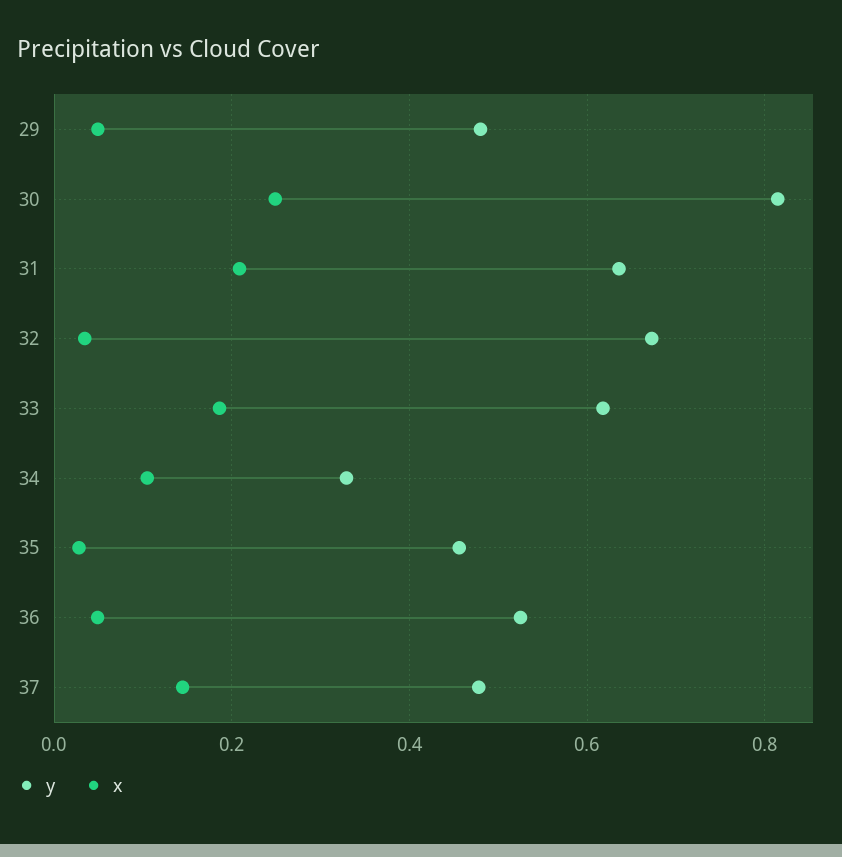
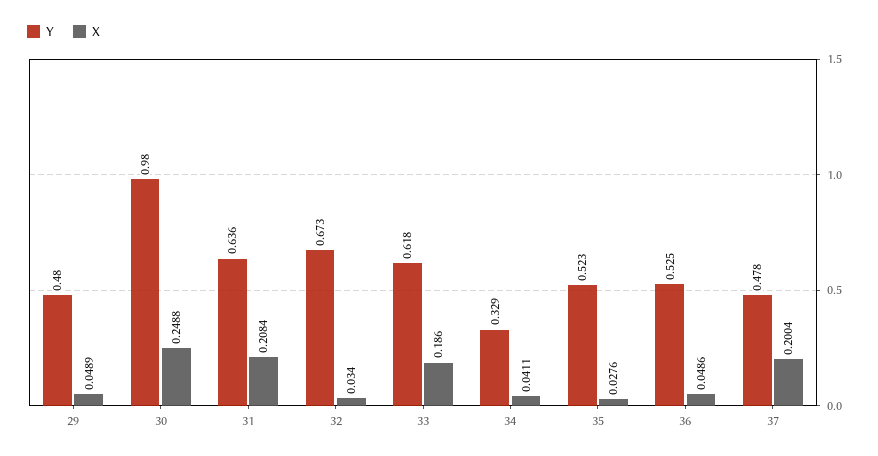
  {
    "y": {
      "29": 0.48,
-     "30": 0.82,
+     "30": 0.98,
      "31": 0.636,
      "32": 0.673,
      "33": 0.618,
      "34": 0.329,
-     "35": 0.46,
+     "35": 0.523,
      "36": 0.525,
      "37": 0.478
    },
    "x": {
      "29": 0.0489,
      "30": 0.2488,
      "31": 0.2084,
      "32": 0.034,
      "33": 0.186,
-     "34": 0.1,
+     "34": 0.0411,
      "35": 0.0276,
      "36": 0.0486,
-     "37": 0.14
+     "37": 0.2004
    }
  }

